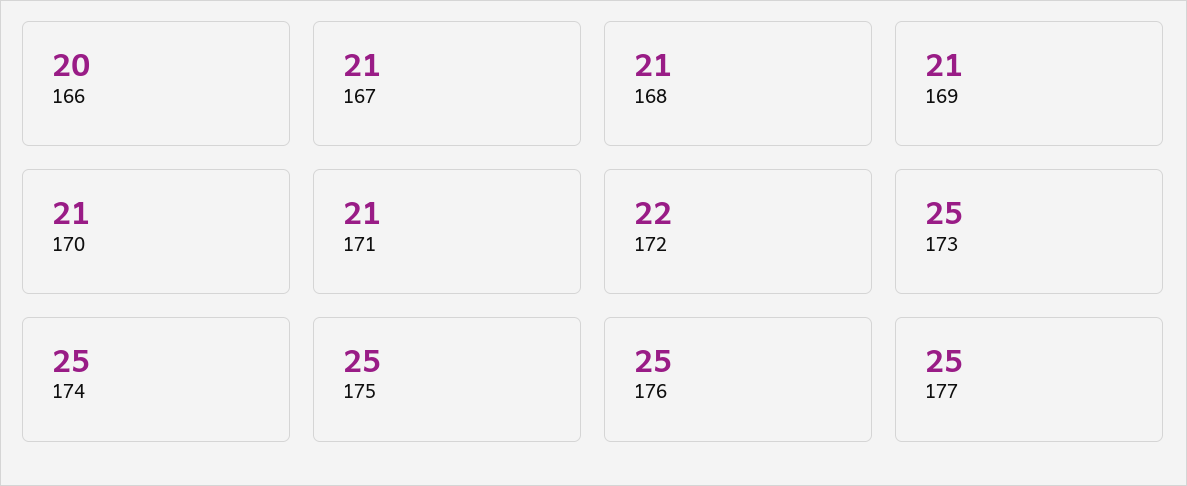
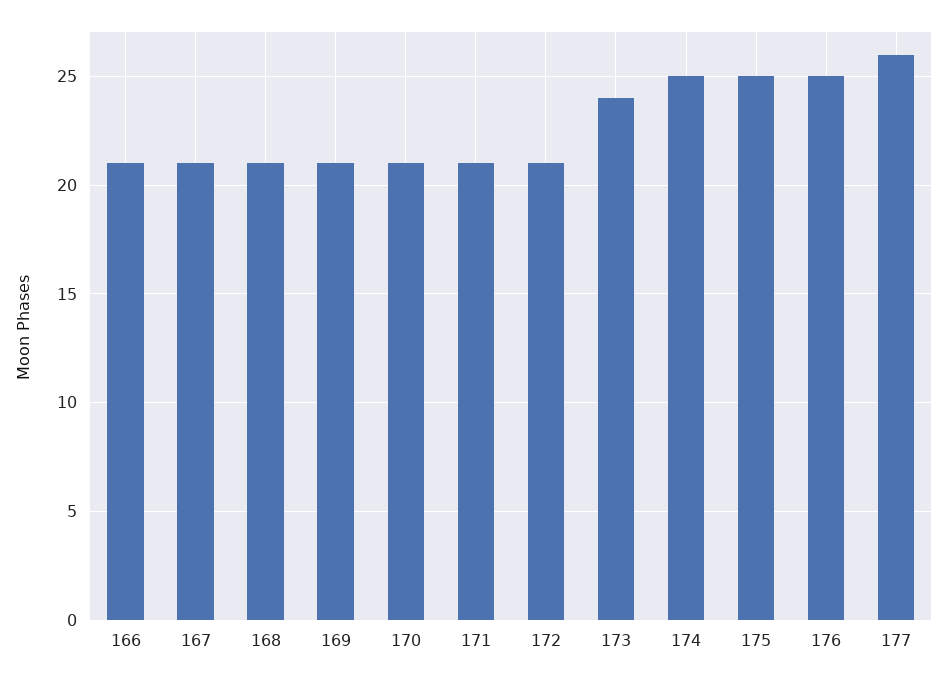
  {
-   "166": 20,
+   "166": 21,
    "167": 21,
    "168": 21,
    "169": 21,
    "170": 21,
    "171": 21,
-   "172": 22,
+   "172": 21,
-   "173": 25,
+   "173": 24,
    "174": 25,
    "175": 25,
    "176": 25,
-   "177": 25
+   "177": 26
  }

